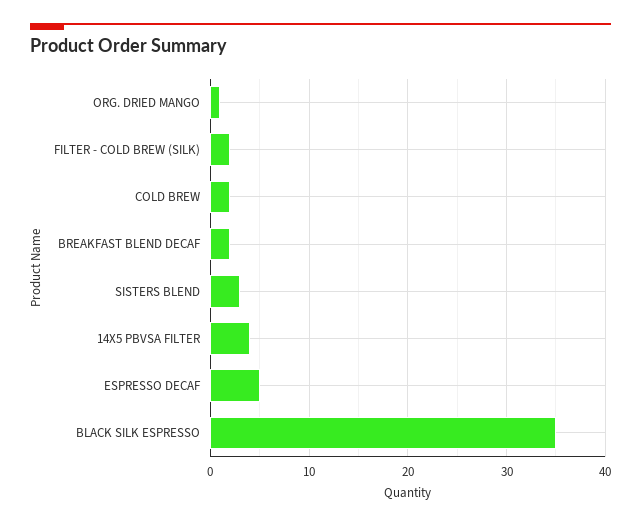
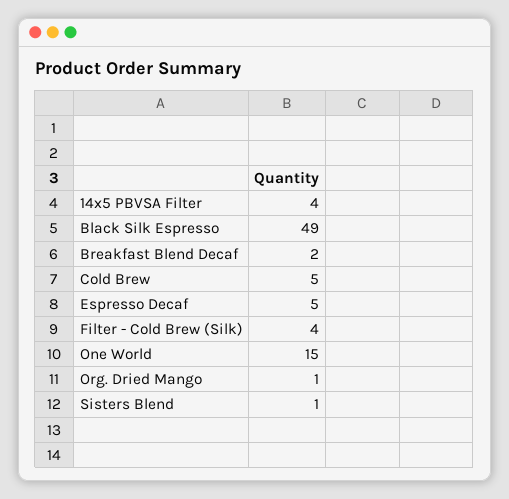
  {
    "ORG. DRIED MANGO": 1,
-   "FILTER - COLD BREW (SILK)": 2,
+   "FILTER - COLD BREW (SILK)": 4,
-   "COLD BREW": 2,
+   "COLD BREW": 5,
    "BREAKFAST BLEND DECAF": 2,
-   "SISTERS BLEND": 3,
+   "SISTERS BLEND": 1,
    "14X5 PBVSA FILTER": 4,
    "ESPRESSO DECAF": 5,
-   "BLACK SILK ESPRESSO": 35
+   "BLACK SILK ESPRESSO": 49,
+   "One World": 15
  }

